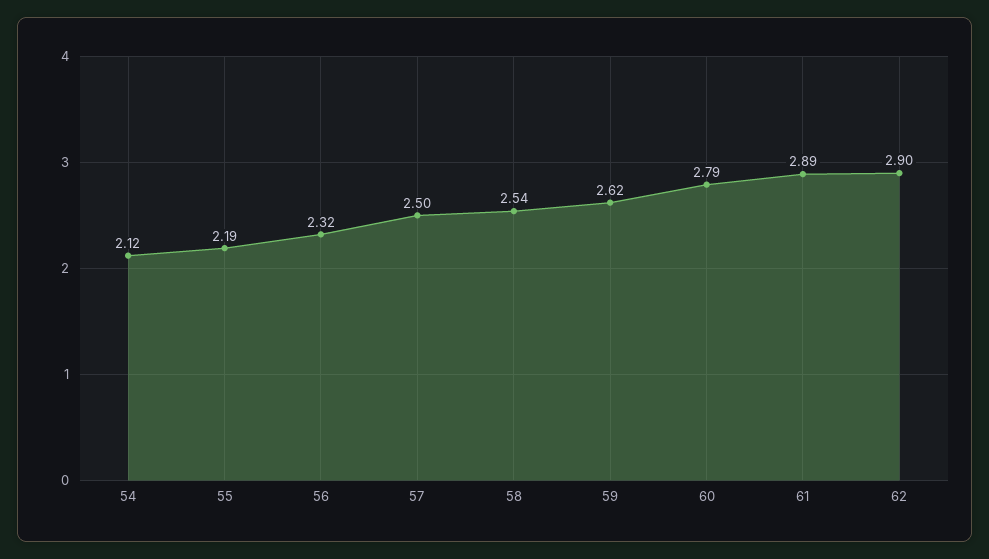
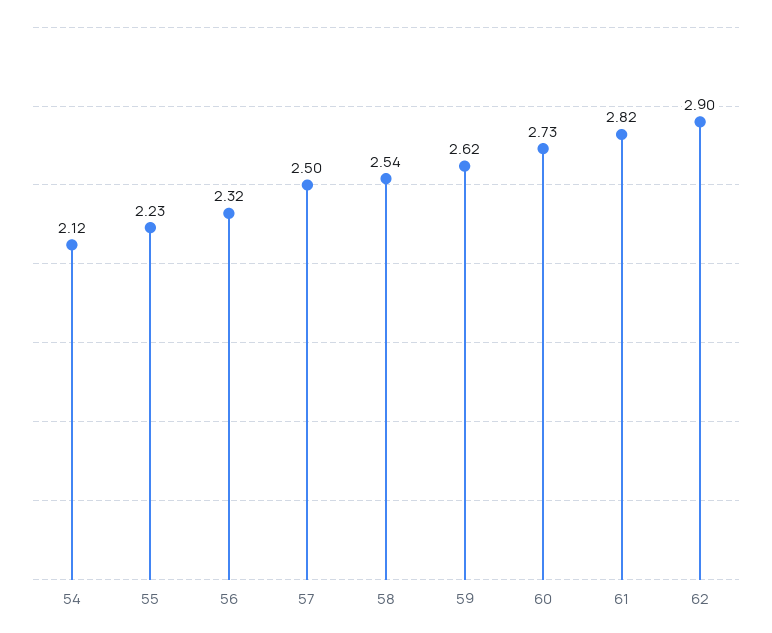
  {
    "54": 2.12,
-   "55": 2.19,
+   "55": 2.23,
    "56": 2.32,
    "57": 2.5,
    "58": 2.54,
    "59": 2.62,
-   "60": 2.79,
+   "60": 2.73,
-   "61": 2.89,
+   "61": 2.82,
    "62": 2.9
  }

